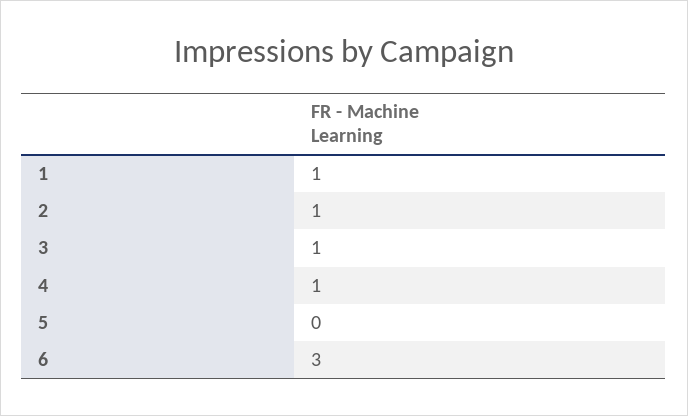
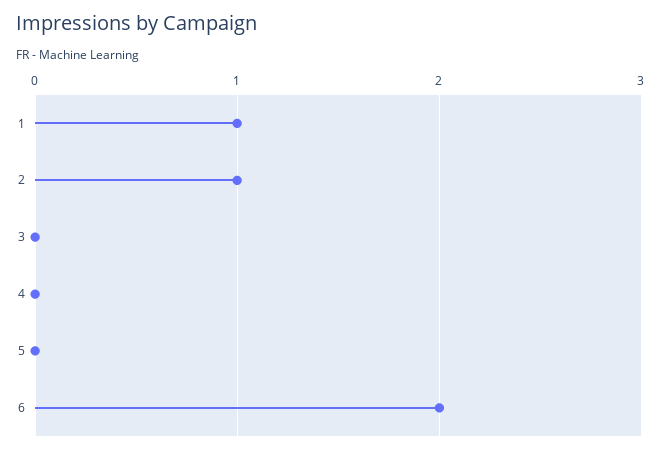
  {
    "1": 1,
    "2": 1,
-   "3": 1,
+   "3": 0,
-   "4": 1,
+   "4": 0,
    "5": 0,
-   "6": 3
+   "6": 2
  }

